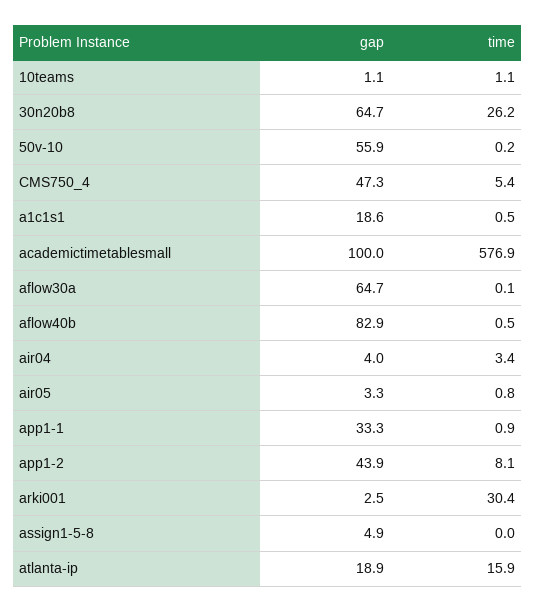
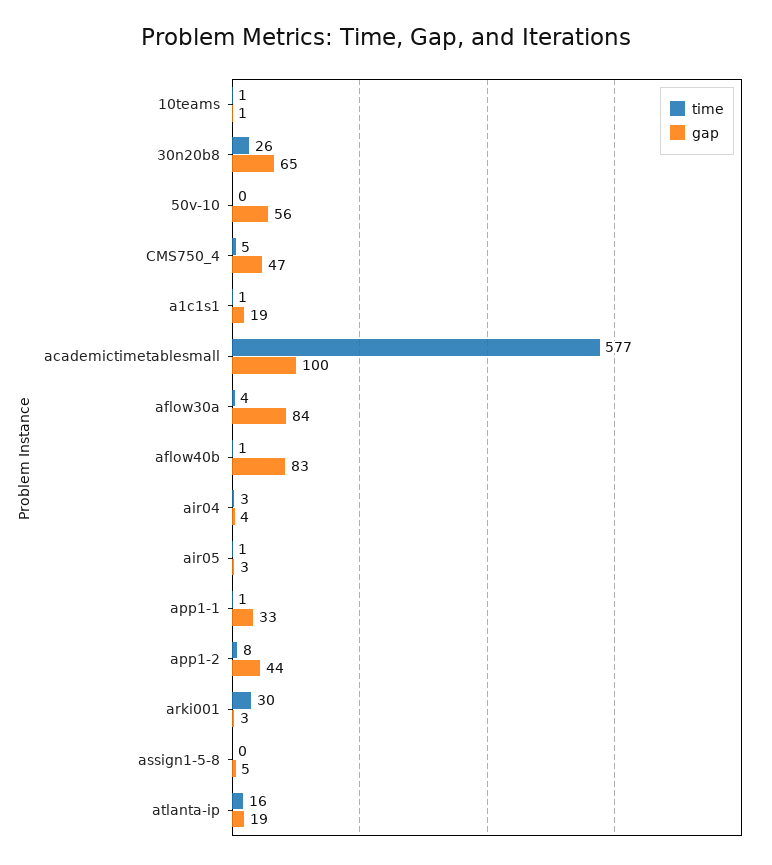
  {
    "gap": {
      "10teams": 1.1,
      "30n20b8": 64.7,
      "50v-10": 55.9,
      "CMS750_4": 47.3,
      "a1c1s1": 18.6,
      "academictimetablesmall": 100,
-     "aflow30a": 64.7,
+     "aflow30a": 84,
      "aflow40b": 82.9,
      "air04": 4,
      "air05": 3.3,
      "app1-1": 33.3,
      "app1-2": 43.9,
      "arki001": 2.5,
      "assign1-5-8": 4.9,
      "atlanta-ip": 18.9
    },
    "time": {
      "10teams": 1.1,
      "30n20b8": 26.2,
      "50v-10": 0.2,
      "CMS750_4": 5.4,
      "a1c1s1": 0.5,
      "academictimetablesmall": 576.9,
-     "aflow30a": 0.1,
+     "aflow30a": 4,
      "aflow40b": 0.5,
      "air04": 3.4,
      "air05": 0.8,
      "app1-1": 0.9,
      "app1-2": 8.1,
      "arki001": 30.4,
      "assign1-5-8": 0,
      "atlanta-ip": 15.9
    }
  }

